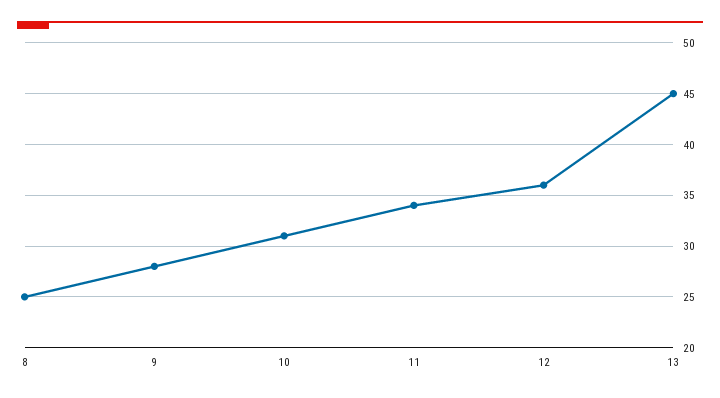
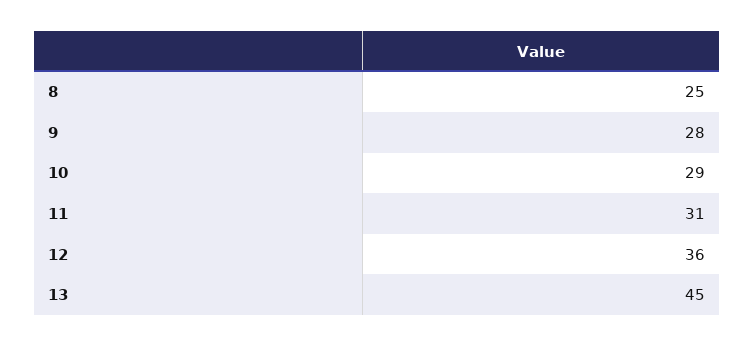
  {
    "8": 25,
    "9": 28,
-   "10": 31,
+   "10": 29,
-   "11": 34,
+   "11": 31,
    "12": 36,
    "13": 45
  }

